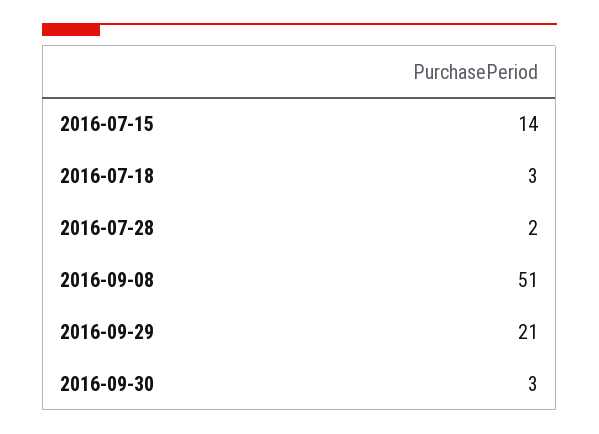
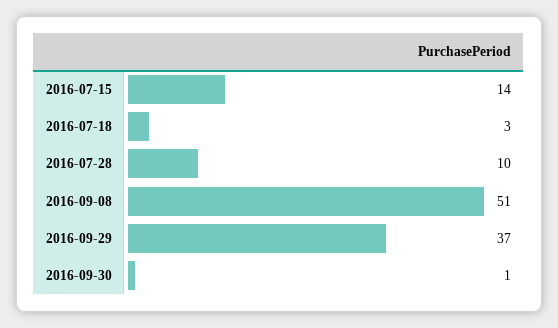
  {
    "2016-07-15": 14,
    "2016-07-18": 3,
-   "2016-07-28": 2,
+   "2016-07-28": 10,
    "2016-09-08": 51,
-   "2016-09-29": 21,
+   "2016-09-29": 37,
-   "2016-09-30": 3
+   "2016-09-30": 1
  }

